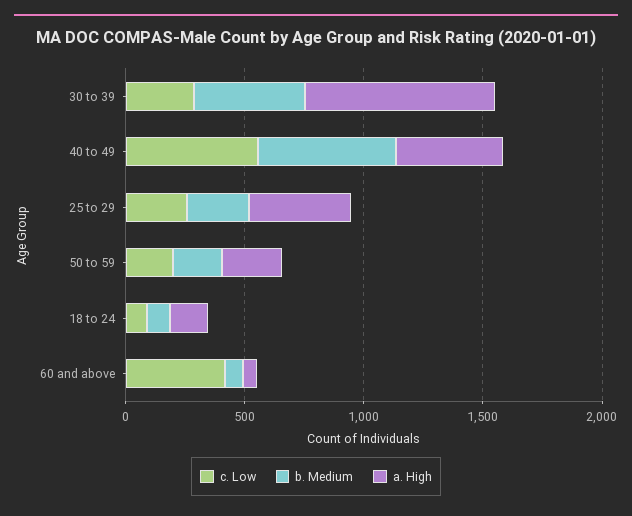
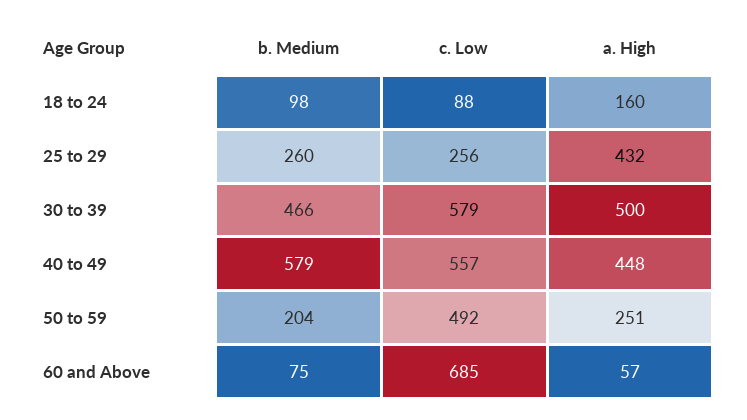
  {
    "c. Low": {
-     "30 to 39": 300,
+     "30 to 39": 579,
      "40 to 49": 557,
      "25 to 29": 256,
-     "50 to 59": 200,
+     "50 to 59": 492,
      "18 to 24": 88,
-     "60 and above": 400
+     "60 and above": 685
    },
    "b. Medium": {
      "30 to 39": 466,
      "40 to 49": 579,
      "25 to 29": 260,
      "50 to 59": 204,
      "18 to 24": 98,
      "60 and above": 75
    },
    "a. High": {
-     "30 to 39": 800,
+     "30 to 39": 500,
      "40 to 49": 448,
      "25 to 29": 432,
      "50 to 59": 251,
      "18 to 24": 160,
      "60 and above": 57
    }
  }

